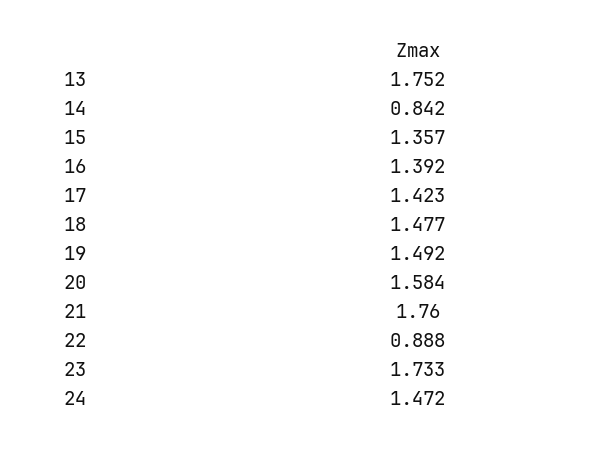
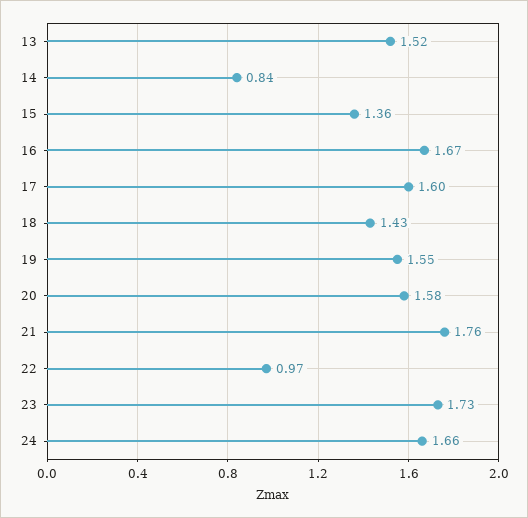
  {
-   "13": 1.752,
+   "13": 1.52,
    "14": 0.842,
    "15": 1.357,
-   "16": 1.392,
+   "16": 1.67,
-   "17": 1.423,
+   "17": 1.6,
-   "18": 1.477,
+   "18": 1.43,
-   "19": 1.492,
+   "19": 1.55,
    "20": 1.584,
    "21": 1.76,
-   "22": 0.888,
+   "22": 0.97,
    "23": 1.733,
-   "24": 1.472
+   "24": 1.66
  }

